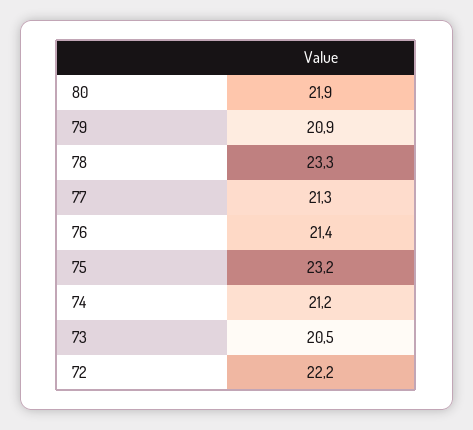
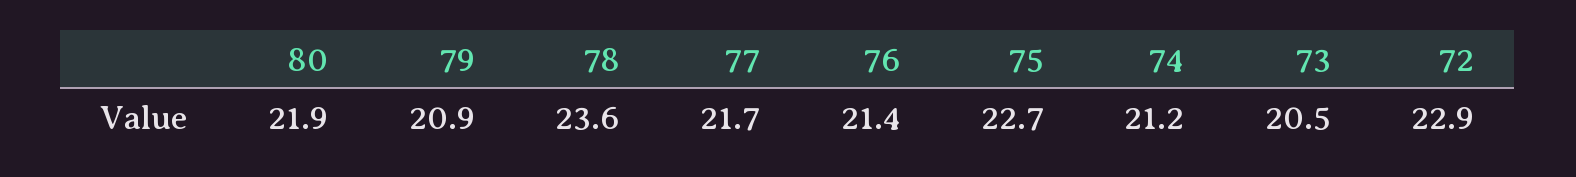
  {
    "80": 21.9,
    "79": 20.9,
-   "78": 23.3,
+   "78": 23.6,
-   "77": 21.3,
+   "77": 21.7,
    "76": 21.4,
-   "75": 23.2,
+   "75": 22.7,
    "74": 21.2,
    "73": 20.5,
-   "72": 22.2
+   "72": 22.9
  }

